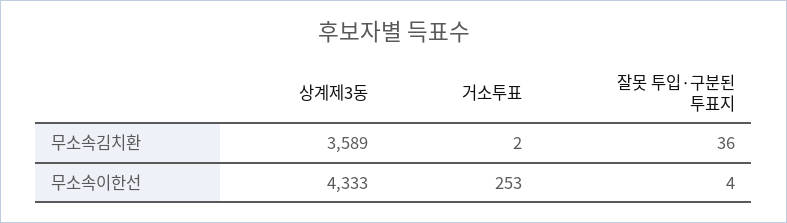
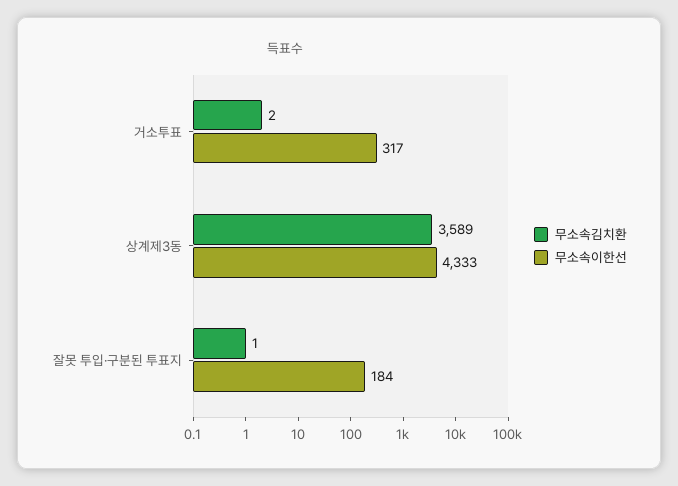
  {
    "무소속김치환": {
      "상계제3동": 3589,
      "거소투표": 2,
-     "잘못 투입·구분된 투표지": 36
+     "잘못 투입·구분된 투표지": 1
    },
    "무소속이한선": {
      "상계제3동": 4333,
-     "거소투표": 253,
+     "거소투표": 317,
-     "잘못 투입·구분된 투표지": 4
+     "잘못 투입·구분된 투표지": 184
    }
  }

